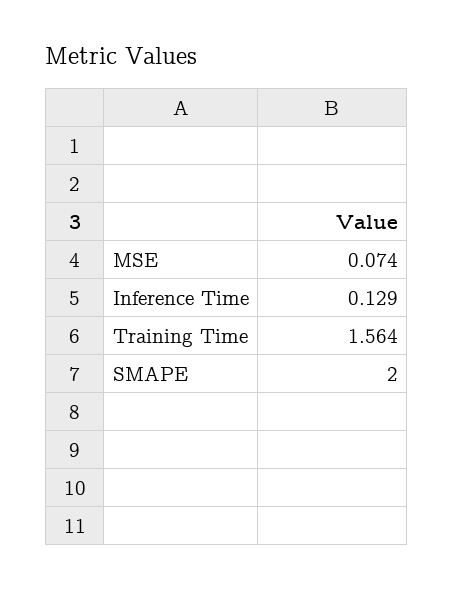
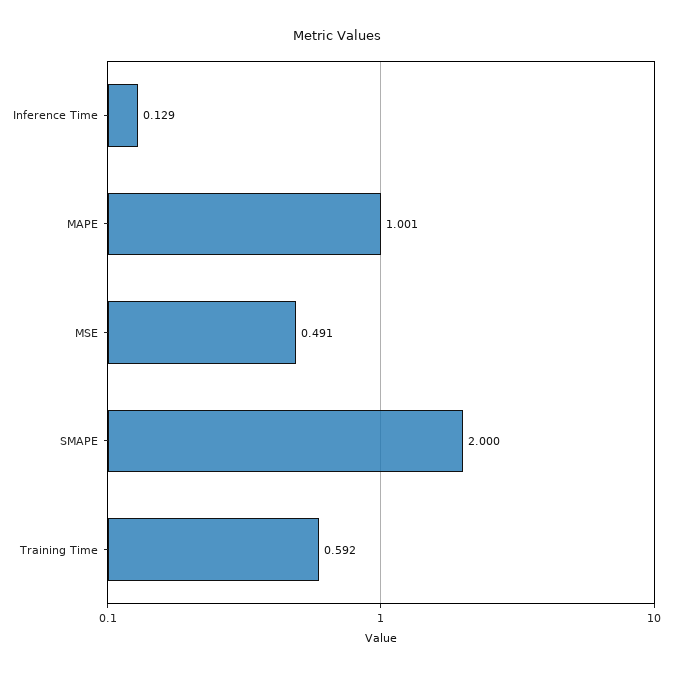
  {
-   "MSE": 0.074,
+   "MSE": 0.491,
    "Inference Time": 0.129,
-   "Training Time": 1.564,
+   "Training Time": 0.592,
-   "SMAPE": 2
+   "SMAPE": 2,
+   "MAPE": 1.001
  }

